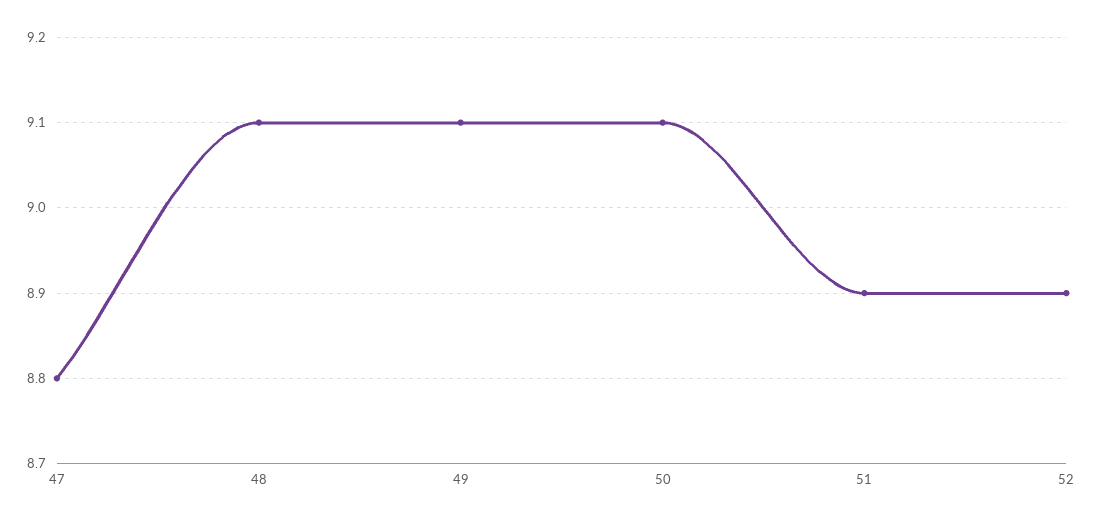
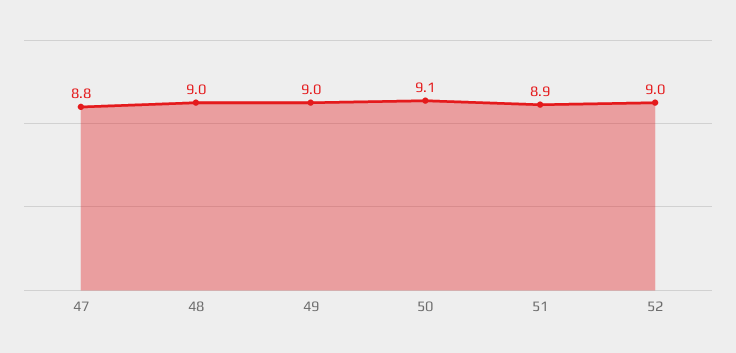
  {
    "47": 8.8,
-   "48": 9.1,
+   "48": 9,
-   "49": 9.1,
+   "49": 9,
    "50": 9.1,
    "51": 8.9,
-   "52": 8.9
+   "52": 9
  }

